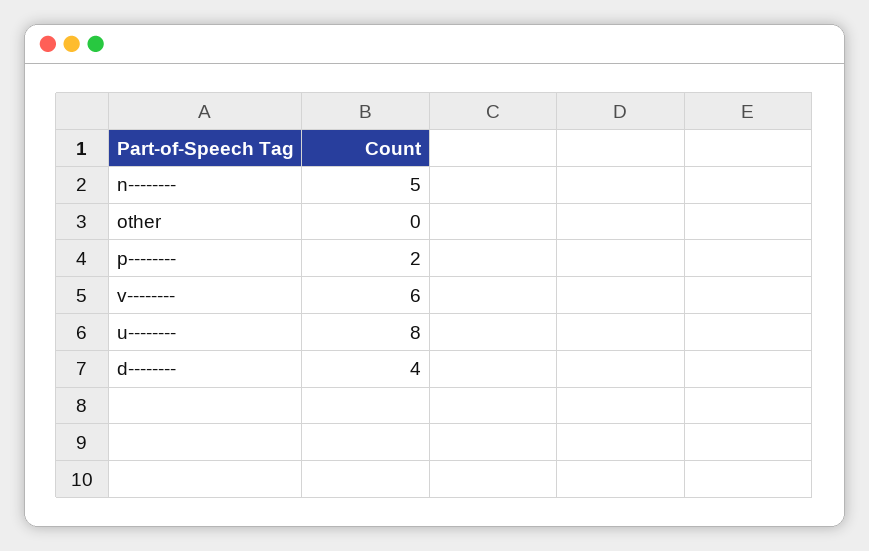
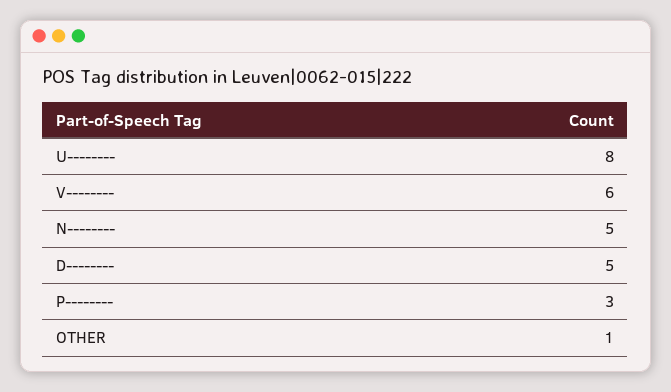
  {
    "n--------": 5,
-   "other": 0,
+   "other": 1,
-   "p--------": 2,
+   "p--------": 3,
    "v--------": 6,
    "u--------": 8,
-   "d--------": 4
+   "d--------": 5
  }

